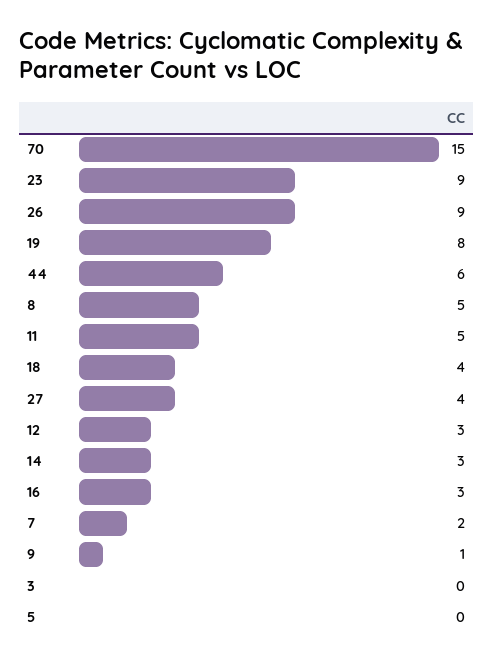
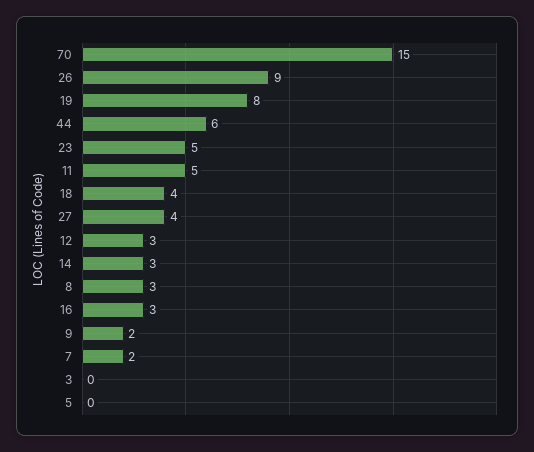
  {
    "70": 15,
-   "23": 9,
+   "23": 5,
    "26": 9,
    "19": 8,
    "44": 6,
-   "8": 5,
+   "8": 3,
    "11": 5,
    "18": 4,
    "27": 4,
    "12": 3,
    "14": 3,
    "16": 3,
    "7": 2,
-   "9": 1,
+   "9": 2,
    "3": 0,
    "5": 0
  }

